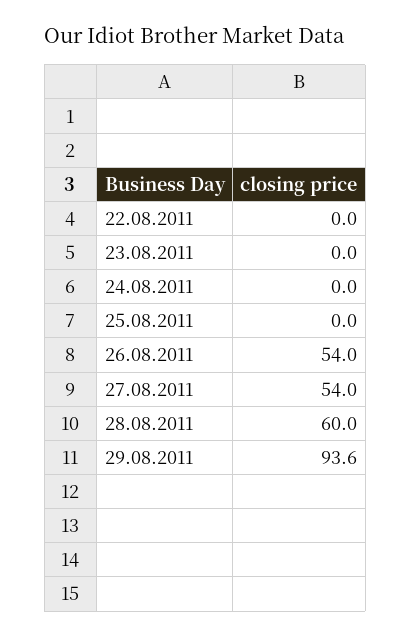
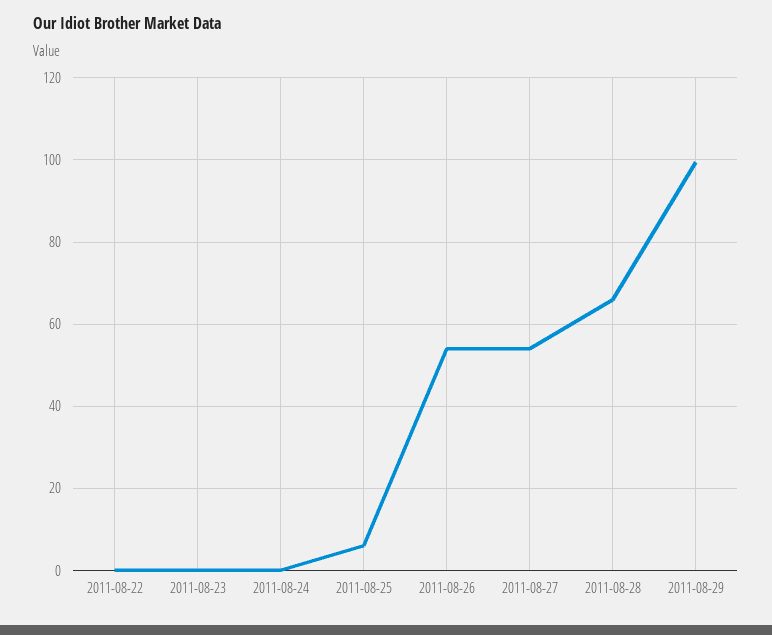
  {
    "22.08.2011": 0,
    "23.08.2011": 0,
    "24.08.2011": 0,
-   "25.08.2011": 0,
+   "25.08.2011": 6,
    "26.08.2011": 54,
    "27.08.2011": 54,
-   "28.08.2011": 60,
+   "28.08.2011": 66,
-   "29.08.2011": 93.6
+   "29.08.2011": 100
  }

